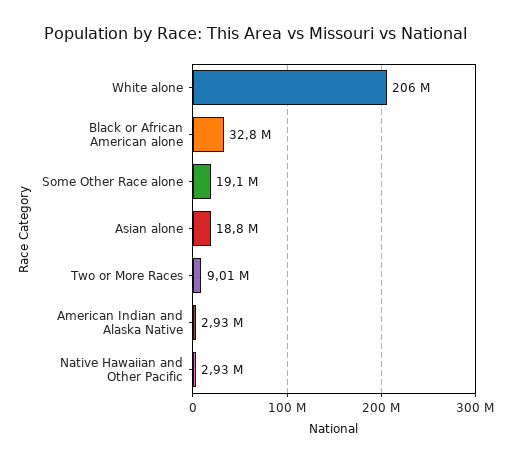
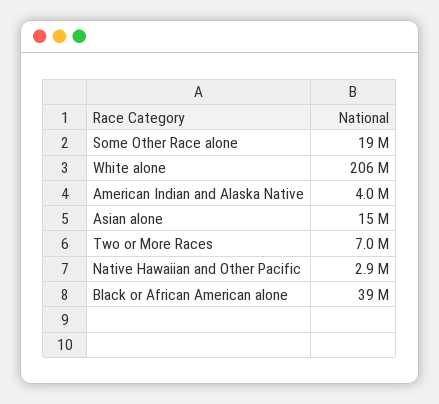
  {
    "White alone": 206000000,
-   "Black or African American alone": 32800000,
+   "Black or African American alone": 39000000,
    "Some Other Race alone": 19100000,
-   "Asian alone": 18800000,
+   "Asian alone": 15000000,
-   "Two or More Races": 9010000,
+   "Two or More Races": 7000000,
-   "American Indian and Alaska Native": 2930000,
+   "American Indian and Alaska Native": 4000000,
    "Native Hawaiian and Other Pacific": 2930000
  }

